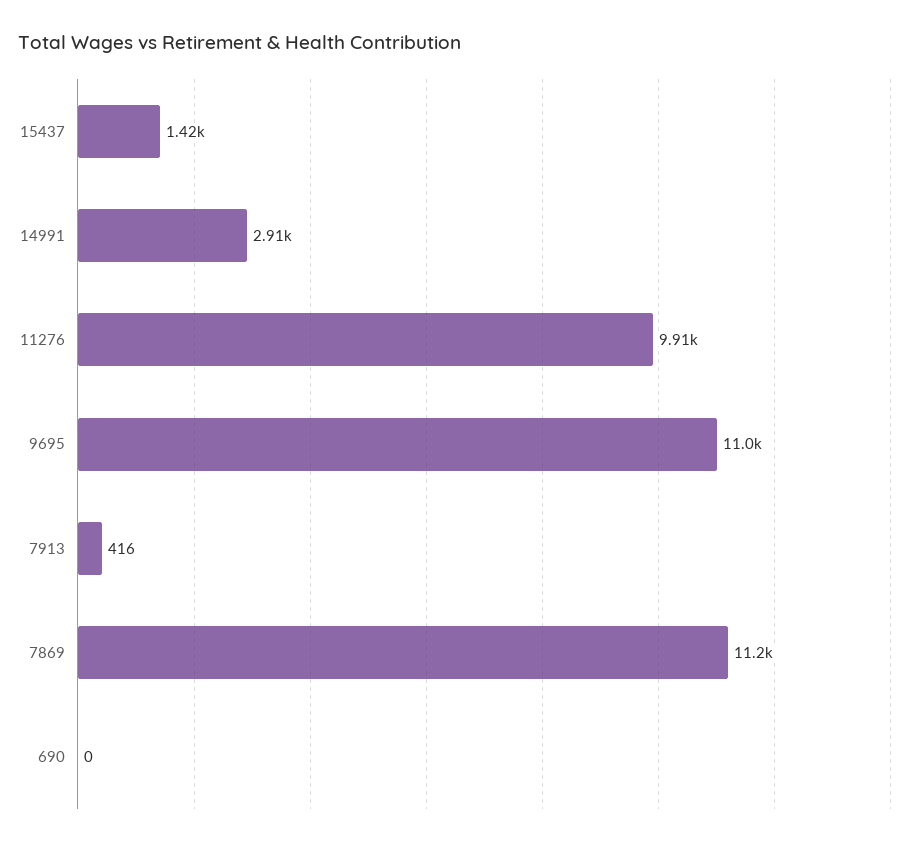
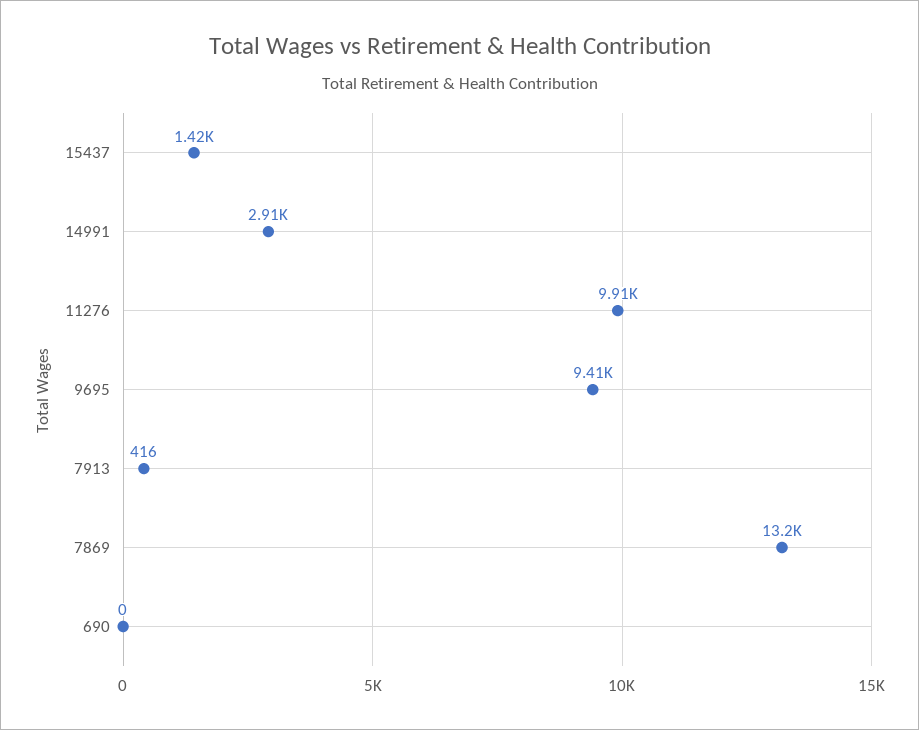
  {
    "15437": 1420,
    "14991": 2910,
    "11276": 9910,
-   "9695": 11000,
+   "9695": 9410,
    "7913": 416,
-   "7869": 11200,
+   "7869": 13200,
    "690": 0
  }

